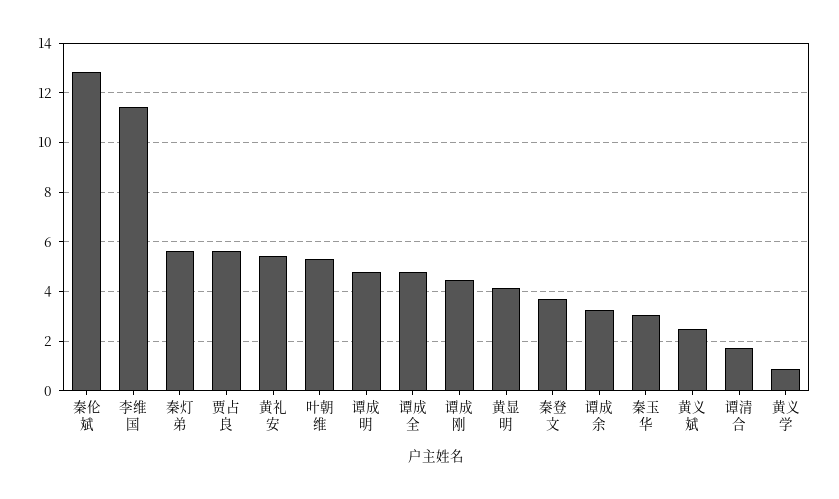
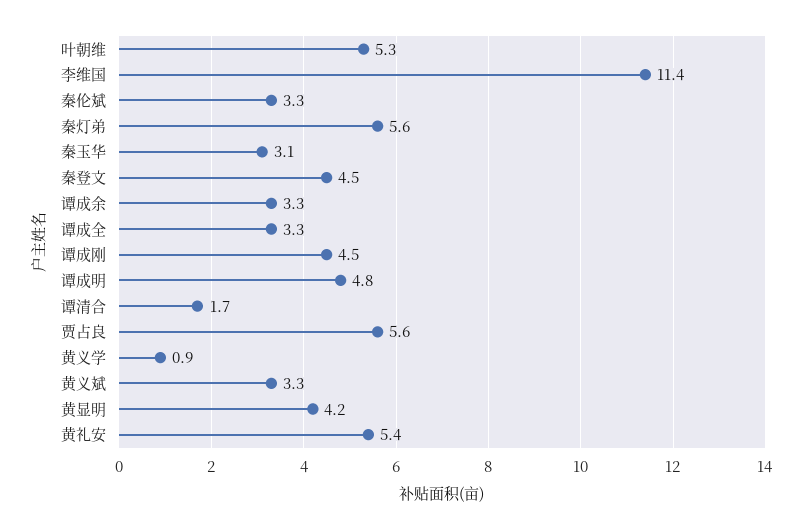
  {
-   "秦伦斌": 12.75,
+   "秦伦斌": 3.3,
    "李维国": 11.4,
    "秦灯弟": 5.6,
    "贾占良": 5.6,
    "黄礼安": 5.4,
    "叶朝维": 5.3,
    "谭成明": 4.8,
-   "谭成全": 4.75,
+   "谭成全": 3.3,
    "谭成刚": 4.5,
    "黄显明": 4.2,
-   "秦登文": 3.75,
+   "秦登文": 4.5,
    "谭成余": 3.3,
    "秦玉华": 3.1,
-   "黄义斌": 2.5,
+   "黄义斌": 3.3,
    "谭清合": 1.7,
    "黄义学": 0.9
  }

